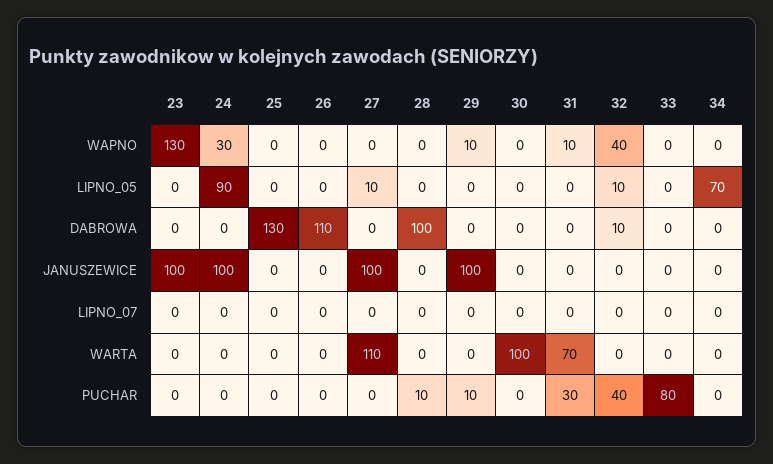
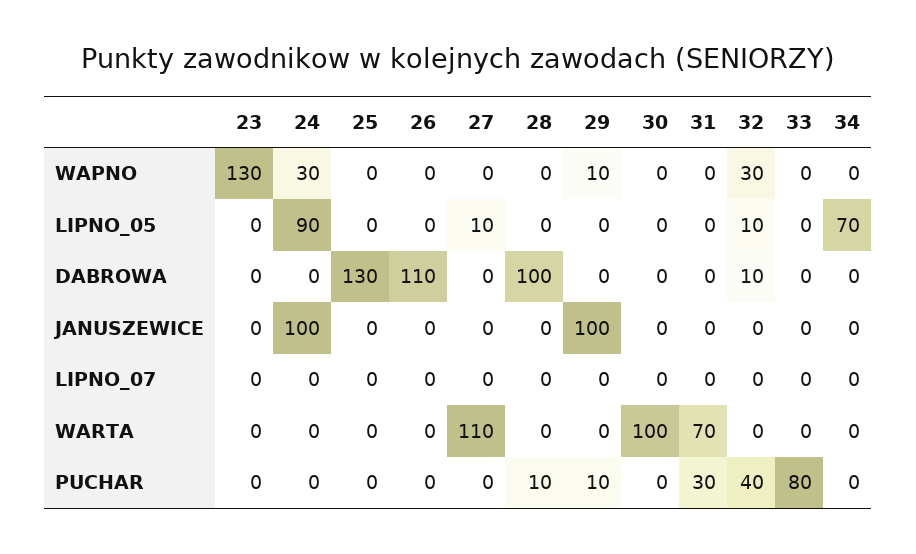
  {
    "23": {
      "WAPNO": 130,
      "LIPNO_05": 0,
      "DABROWA": 0,
-     "JANUSZEWICE": 100,
+     "JANUSZEWICE": 0,
      "LIPNO_07": 0,
      "WARTA": 0,
      "PUCHAR": 0
    },
    "24": {
      "WAPNO": 30,
      "LIPNO_05": 90,
      "DABROWA": 0,
      "JANUSZEWICE": 100,
      "LIPNO_07": 0,
      "WARTA": 0,
      "PUCHAR": 0
    },
    "25": {
      "WAPNO": 0,
      "LIPNO_05": 0,
      "DABROWA": 130,
      "JANUSZEWICE": 0,
      "LIPNO_07": 0,
      "WARTA": 0,
      "PUCHAR": 0
    },
    "26": {
      "WAPNO": 0,
      "LIPNO_05": 0,
      "DABROWA": 110,
      "JANUSZEWICE": 0,
      "LIPNO_07": 0,
      "WARTA": 0,
      "PUCHAR": 0
    },
    "27": {
      "WAPNO": 0,
      "LIPNO_05": 10,
      "DABROWA": 0,
-     "JANUSZEWICE": 100,
+     "JANUSZEWICE": 0,
      "LIPNO_07": 0,
      "WARTA": 110,
      "PUCHAR": 0
    },
    "28": {
      "WAPNO": 0,
      "LIPNO_05": 0,
      "DABROWA": 100,
      "JANUSZEWICE": 0,
      "LIPNO_07": 0,
      "WARTA": 0,
      "PUCHAR": 10
    },
    "29": {
      "WAPNO": 10,
      "LIPNO_05": 0,
      "DABROWA": 0,
      "JANUSZEWICE": 100,
      "LIPNO_07": 0,
      "WARTA": 0,
      "PUCHAR": 10
    },
    "30": {
      "WAPNO": 0,
      "LIPNO_05": 0,
      "DABROWA": 0,
      "JANUSZEWICE": 0,
      "LIPNO_07": 0,
      "WARTA": 100,
      "PUCHAR": 0
    },
    "31": {
-     "WAPNO": 10,
+     "WAPNO": 0,
      "LIPNO_05": 0,
      "DABROWA": 0,
      "JANUSZEWICE": 0,
      "LIPNO_07": 0,
      "WARTA": 70,
      "PUCHAR": 30
    },
    "32": {
-     "WAPNO": 40,
+     "WAPNO": 30,
      "LIPNO_05": 10,
      "DABROWA": 10,
      "JANUSZEWICE": 0,
      "LIPNO_07": 0,
      "WARTA": 0,
      "PUCHAR": 40
    },
    "33": {
      "WAPNO": 0,
      "LIPNO_05": 0,
      "DABROWA": 0,
      "JANUSZEWICE": 0,
      "LIPNO_07": 0,
      "WARTA": 0,
      "PUCHAR": 80
    },
    "34": {
      "WAPNO": 0,
      "LIPNO_05": 70,
      "DABROWA": 0,
      "JANUSZEWICE": 0,
      "LIPNO_07": 0,
      "WARTA": 0,
      "PUCHAR": 0
    }
  }

